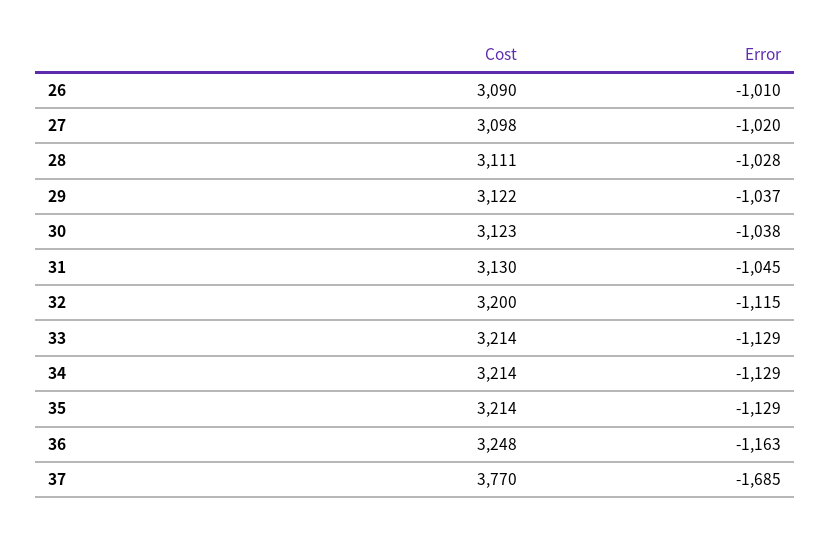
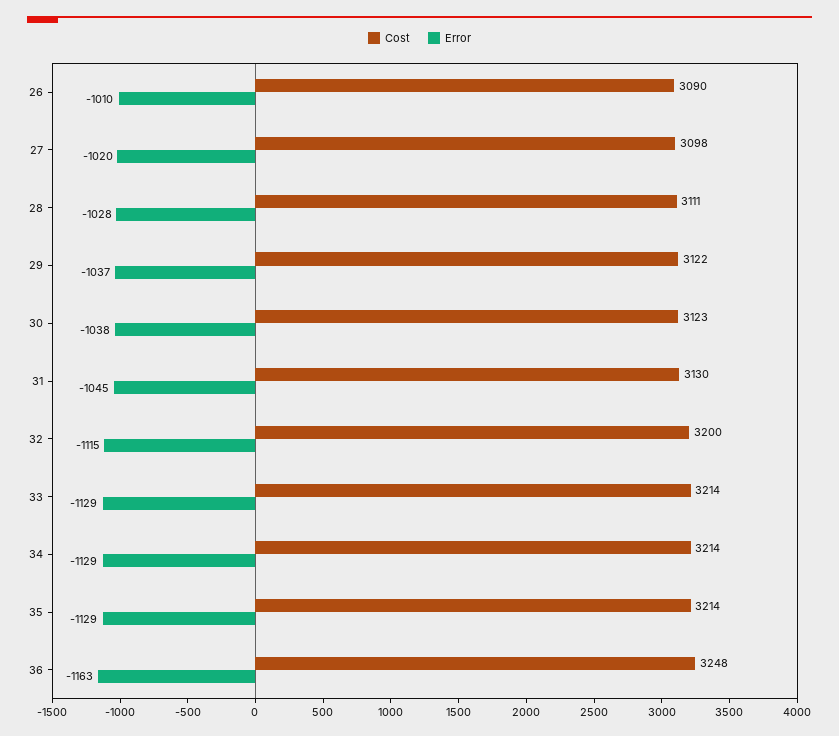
  {
    "Cost": {
      "26": 3090,
      "27": 3098,
      "28": 3111,
      "29": 3122,
      "30": 3123,
      "31": 3130,
      "32": 3200,
      "33": 3214,
      "34": 3214,
      "35": 3214,
-     "36": 3248,
+     "36": 3248
-     "37": 3770
    },
    "Error": {
      "26": -1010,
      "27": -1020,
      "28": -1028,
      "29": -1037,
      "30": -1038,
      "31": -1045,
      "32": -1115,
      "33": -1129,
      "34": -1129,
      "35": -1129,
-     "36": -1163,
+     "36": -1163
-     "37": -1685
    }
  }

